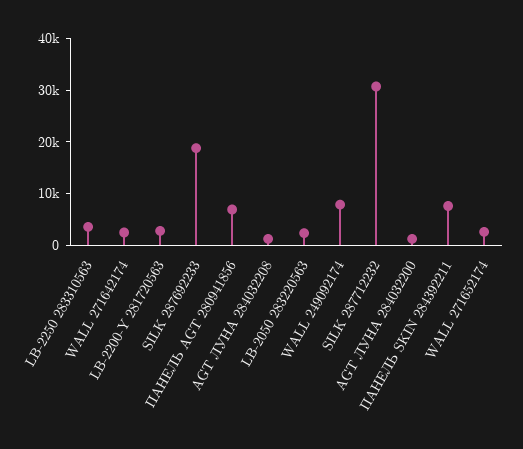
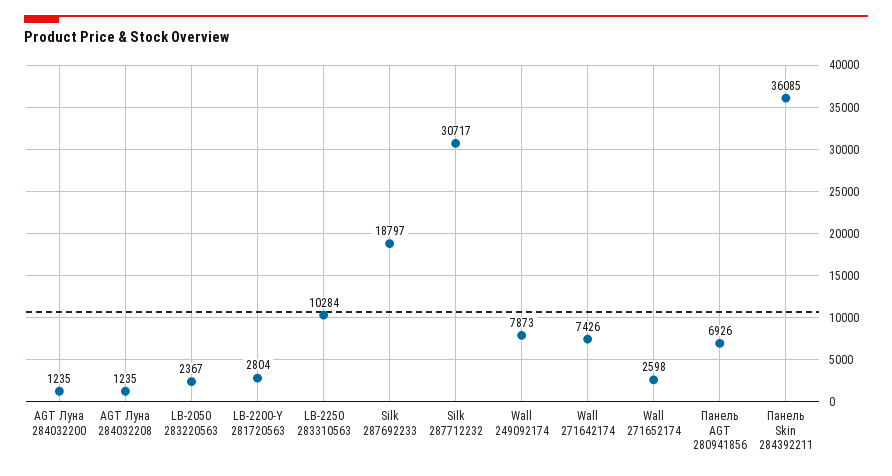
  {
-   "LB-2250 283310563": 4000,
+   "LB-2250 283310563": 10284,
-   "WALL 271642174": 2000,
+   "WALL 271642174": 7426,
    "LB-2200-Y 281720563": 2804,
    "SILK 287692233": 18797,
    "ПАНЕЛЬ AGT 280941856": 6926,
    "AGT ЛУНА 284032208": 1235,
    "LB-2050 283220563": 2367,
    "WALL 249092174": 7873,
    "SILK 287712232": 30717,
    "AGT ЛУНА 284032200": 1235,
-   "ПАНЕЛЬ SKIN 284392211": 8000,
+   "ПАНЕЛЬ SKIN 284392211": 36085,
    "WALL 271652174": 2598
  }

